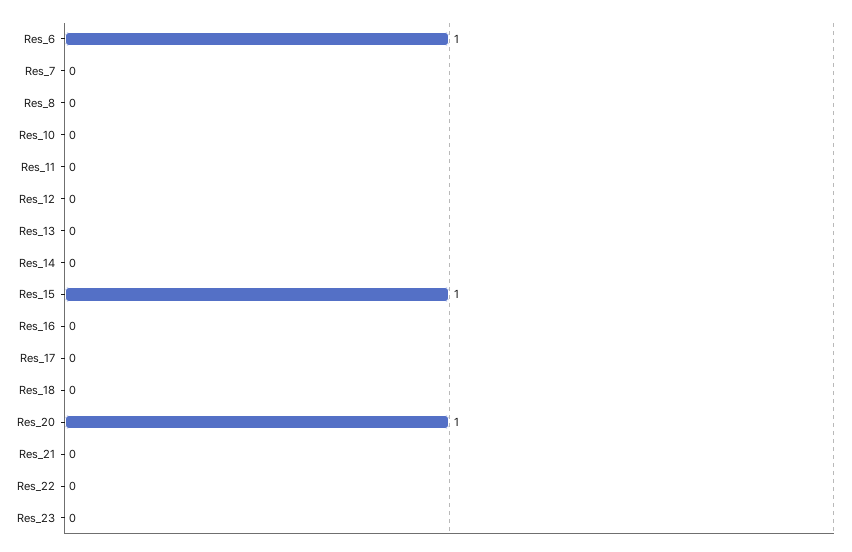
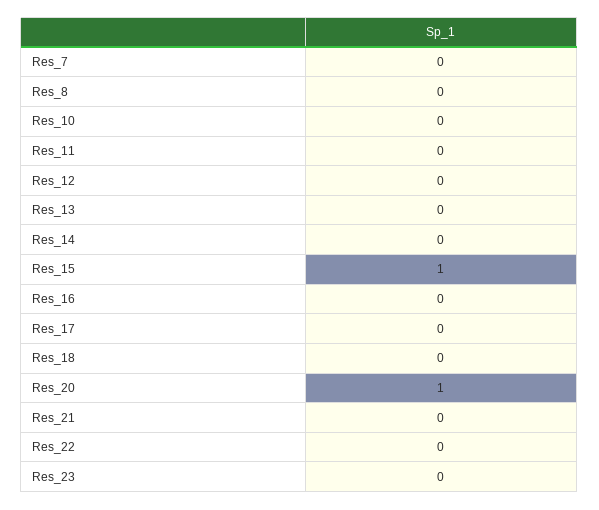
  {
-   "Res_6": 1,
    "Res_7": 0,
    "Res_8": 0,
    "Res_10": 0,
    "Res_11": 0,
    "Res_12": 0,
    "Res_13": 0,
    "Res_14": 0,
    "Res_15": 1,
    "Res_16": 0,
    "Res_17": 0,
    "Res_18": 0,
    "Res_20": 1,
    "Res_21": 0,
    "Res_22": 0,
    "Res_23": 0
  }

